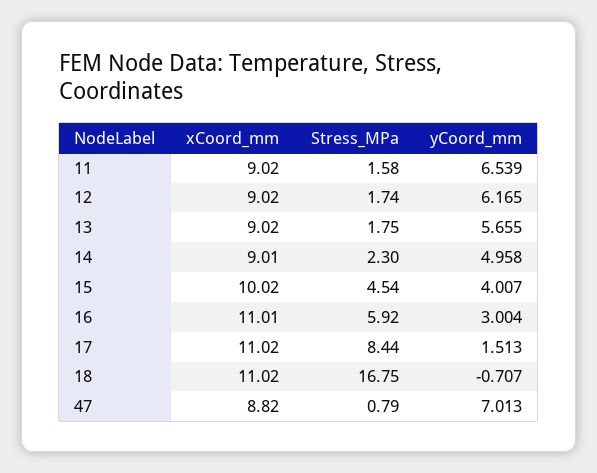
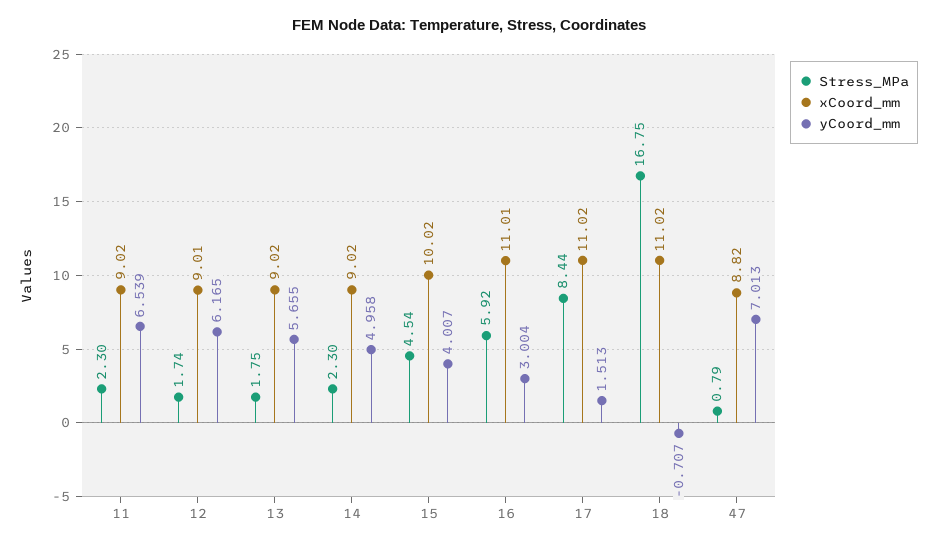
  {
    "xCoord_mm": {
      "11": 9.02,
-     "12": 9.02,
+     "12": 9.01,
      "13": 9.02,
-     "14": 9.01,
+     "14": 9.02,
      "15": 10.02,
      "16": 11.01,
      "17": 11.02,
      "18": 11.02,
      "47": 8.82
    },
    "Stress_MPa": {
-     "11": 1.58,
+     "11": 2.3,
      "12": 1.74,
      "13": 1.75,
      "14": 2.3,
      "15": 4.54,
      "16": 5.92,
      "17": 8.44,
      "18": 16.75,
      "47": 0.79
    },
    "yCoord_mm": {
      "11": 6.539,
      "12": 6.165,
      "13": 5.655,
      "14": 4.958,
      "15": 4.007,
      "16": 3.004,
      "17": 1.513,
      "18": -0.707,
      "47": 7.013
    }
  }

